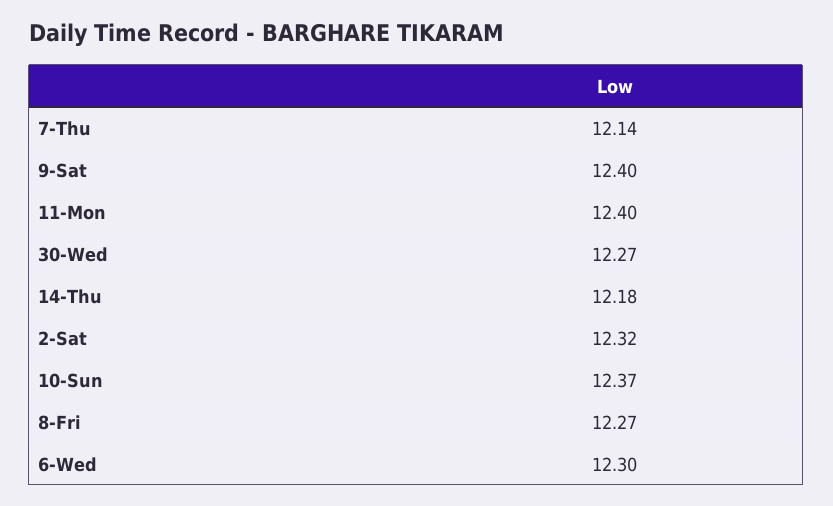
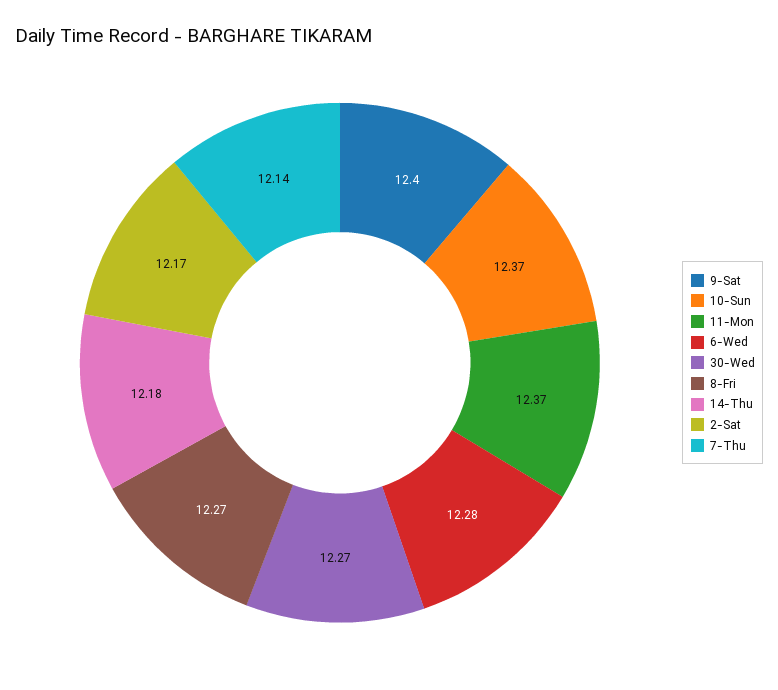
  {
    "7-Thu": 12.14,
    "9-Sat": 12.4,
-   "11-Mon": 12.4,
+   "11-Mon": 12.37,
    "30-Wed": 12.27,
    "14-Thu": 12.18,
-   "2-Sat": 12.32,
+   "2-Sat": 12.17,
    "10-Sun": 12.37,
    "8-Fri": 12.27,
-   "6-Wed": 12.3
+   "6-Wed": 12.28
  }

